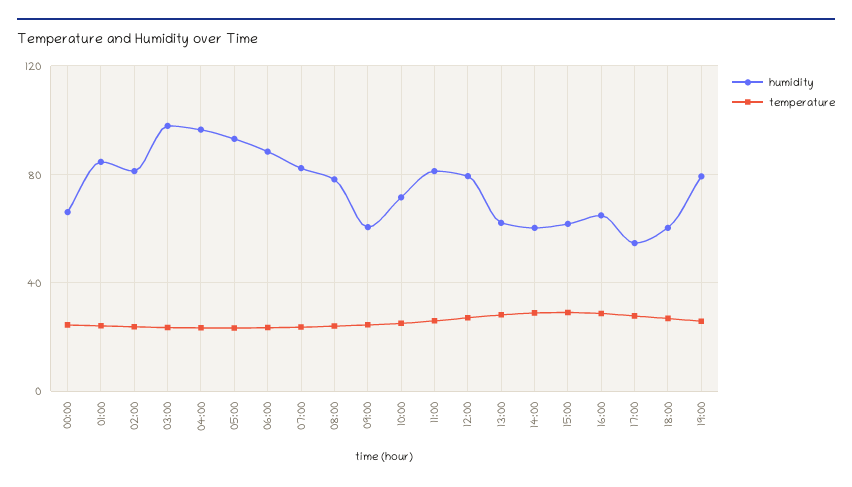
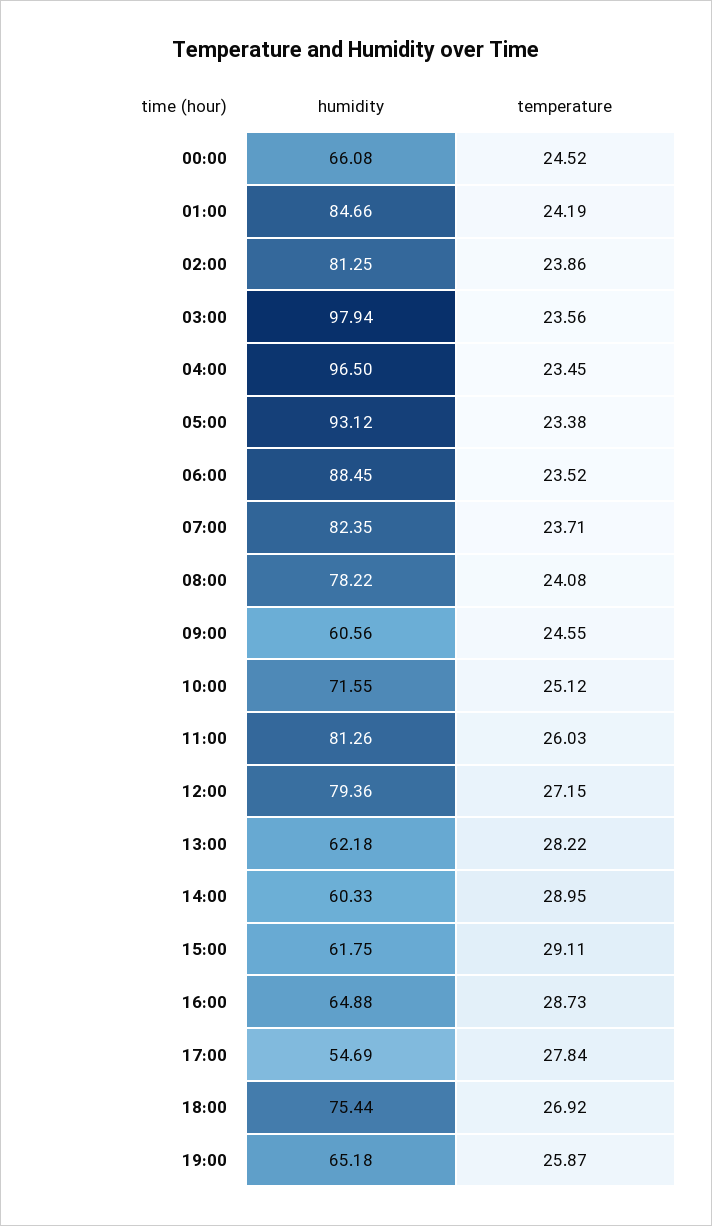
  {
    "humidity": {
      "00:00": 66.08,
      "01:00": 84.66,
      "02:00": 81.25,
      "03:00": 97.94,
      "04:00": 96.5,
      "05:00": 93.12,
      "06:00": 88.45,
      "07:00": 82.35,
      "08:00": 78.22,
      "09:00": 60.56,
      "10:00": 71.55,
      "11:00": 81.26,
      "12:00": 79.36,
      "13:00": 62.18,
      "14:00": 60.33,
      "15:00": 61.75,
      "16:00": 64.88,
      "17:00": 54.69,
-     "18:00": 60,
+     "18:00": 75.44,
-     "19:00": 80
+     "19:00": 65.18
    },
    "temperature": {
      "00:00": 24.52,
      "01:00": 24.19,
      "02:00": 23.86,
      "03:00": 23.56,
      "04:00": 23.45,
      "05:00": 23.38,
      "06:00": 23.52,
      "07:00": 23.71,
      "08:00": 24.08,
      "09:00": 24.55,
      "10:00": 25.12,
      "11:00": 26.03,
      "12:00": 27.15,
      "13:00": 28.22,
      "14:00": 28.95,
      "15:00": 29.11,
      "16:00": 28.73,
      "17:00": 27.84,
      "18:00": 26.92,
      "19:00": 25.87
    }
  }

